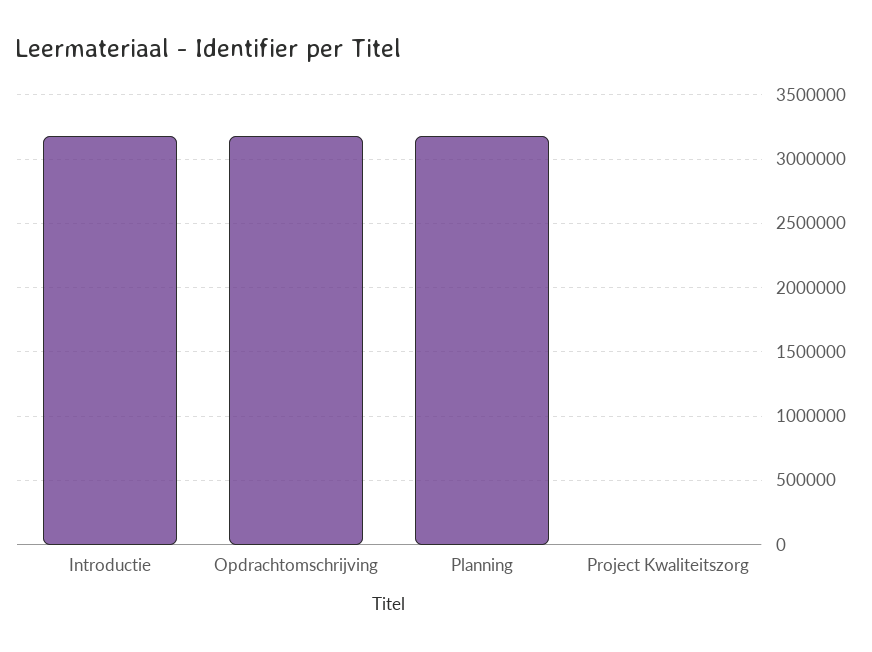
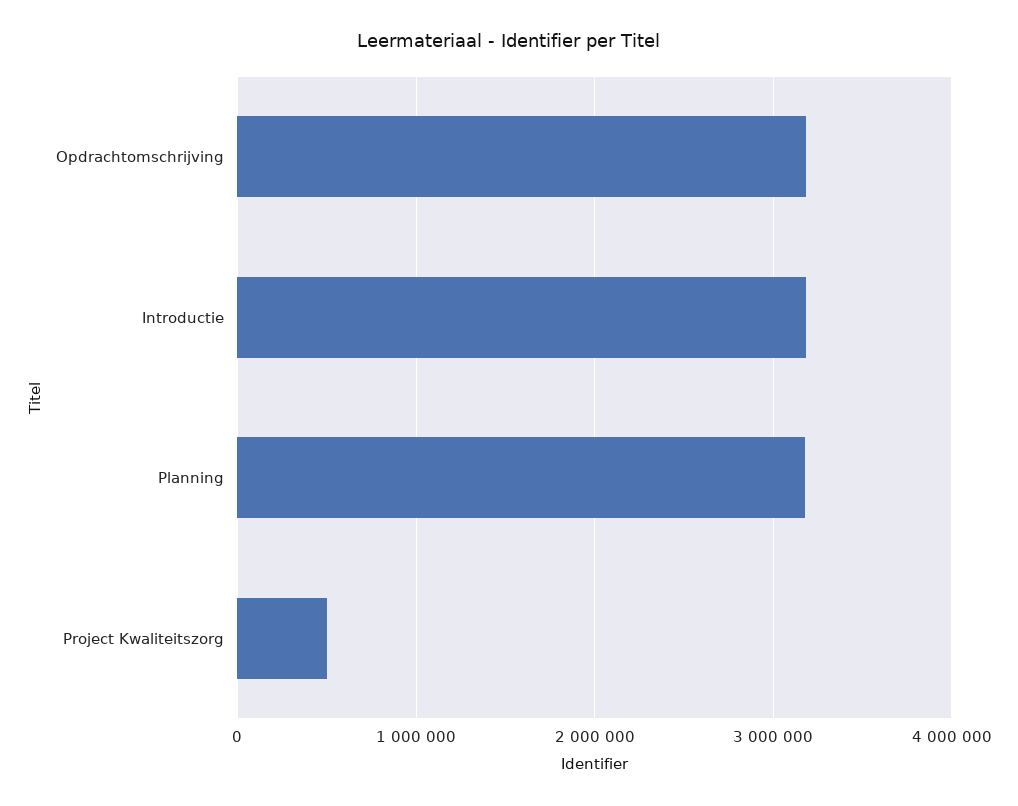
  {
    "Introductie": 3200000,
    "Opdrachtomschrijving": 3200000,
    "Planning": 3200000,
-   "Project Kwaliteitszorg": 0
+   "Project Kwaliteitszorg": 500000
  }

